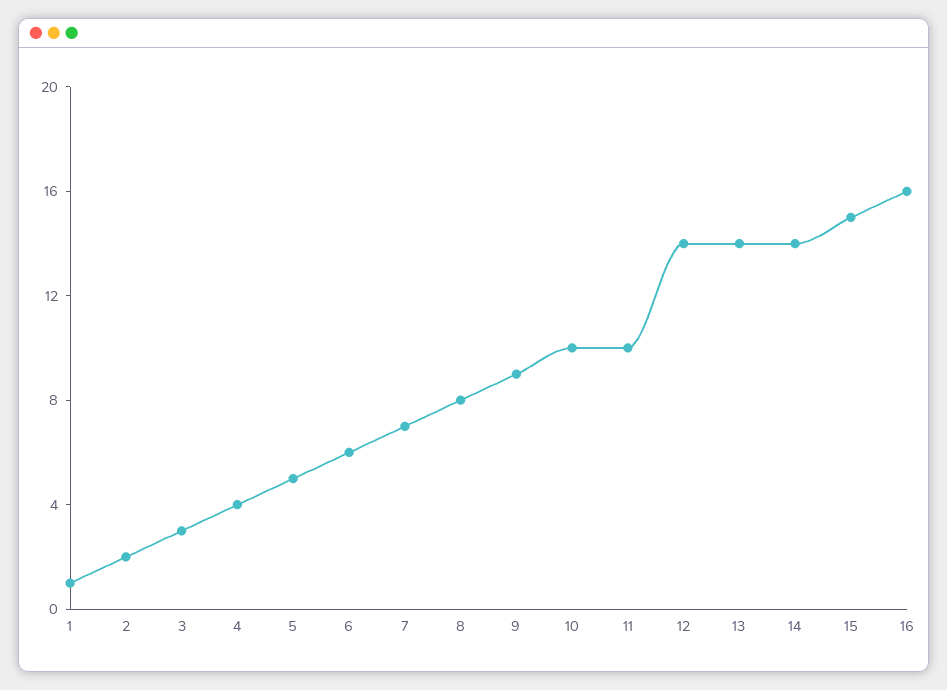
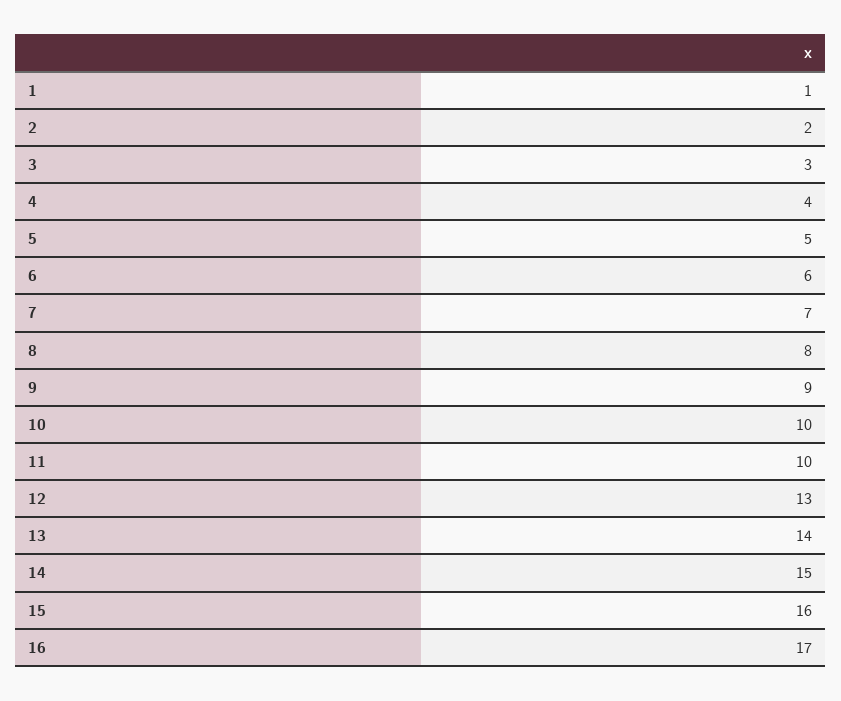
  {
    "1": 1,
    "2": 2,
    "3": 3,
    "4": 4,
    "5": 5,
    "6": 6,
    "7": 7,
    "8": 8,
    "9": 9,
    "10": 10,
    "11": 10,
-   "12": 14,
+   "12": 13,
    "13": 14,
-   "14": 14,
+   "14": 15,
-   "15": 15,
+   "15": 16,
-   "16": 16
+   "16": 17
  }

